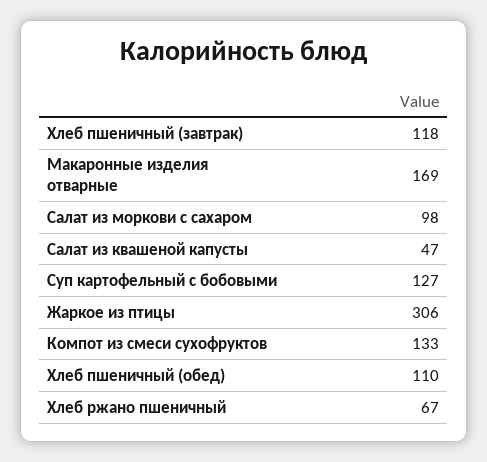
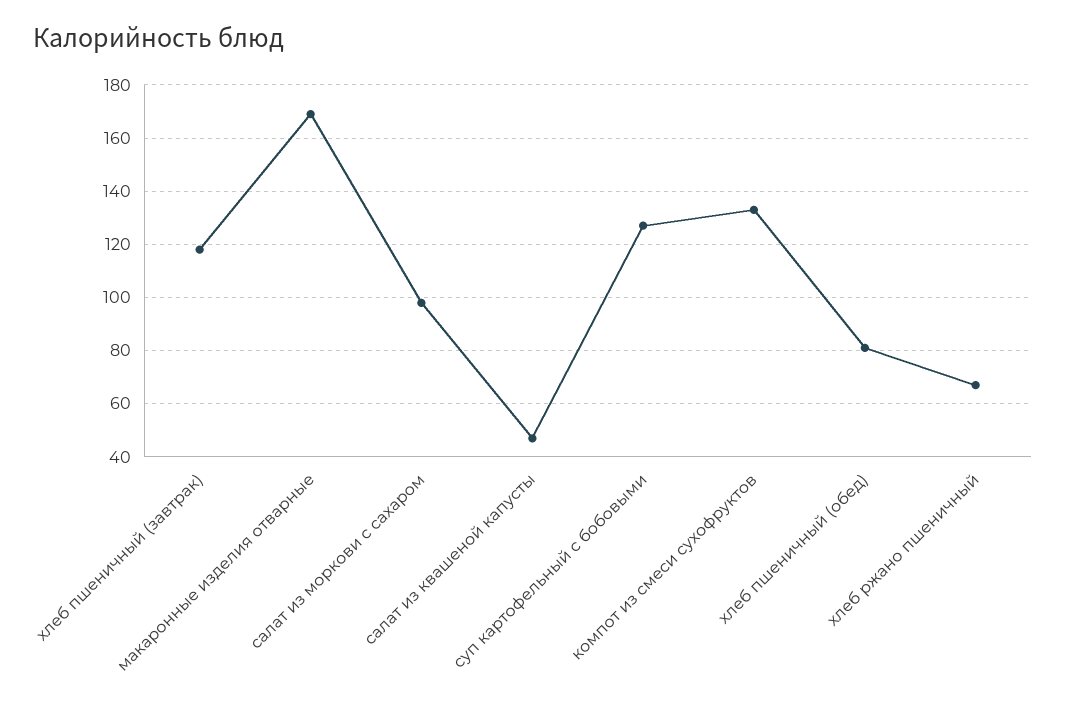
  {
    "Хлеб пшеничный (завтрак)": 118,
    "Макаронные изделия отварные": 169,
    "Салат из моркови с сахаром": 98,
    "Салат из квашеной капусты": 47,
    "Суп картофельный с бобовыми": 127,
-   "Жаркое из птицы": 306,
    "Компот из смеси сухофруктов": 133,
-   "Хлеб пшеничный (обед)": 110,
+   "Хлеб пшеничный (обед)": 80,
    "Хлеб ржано пшеничный": 67
  }

